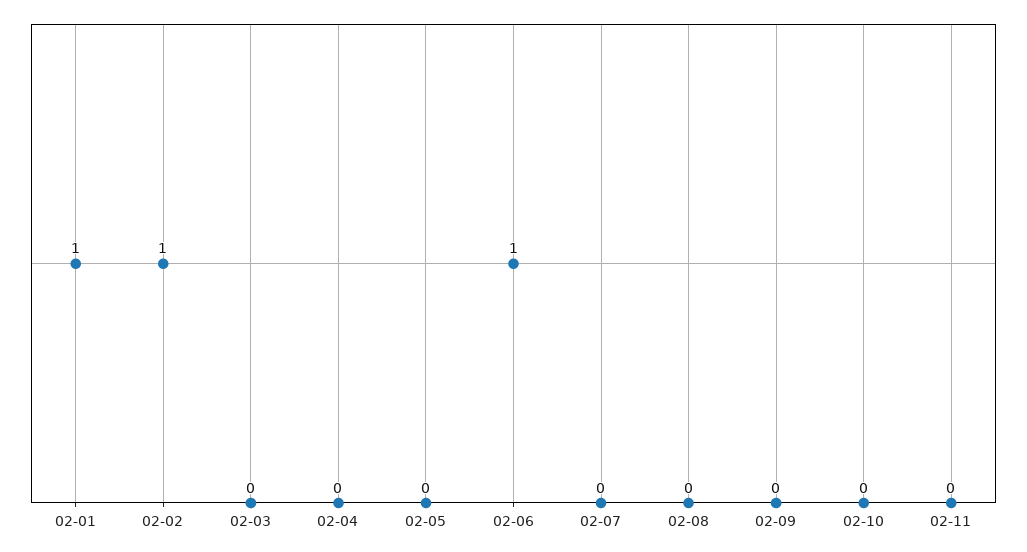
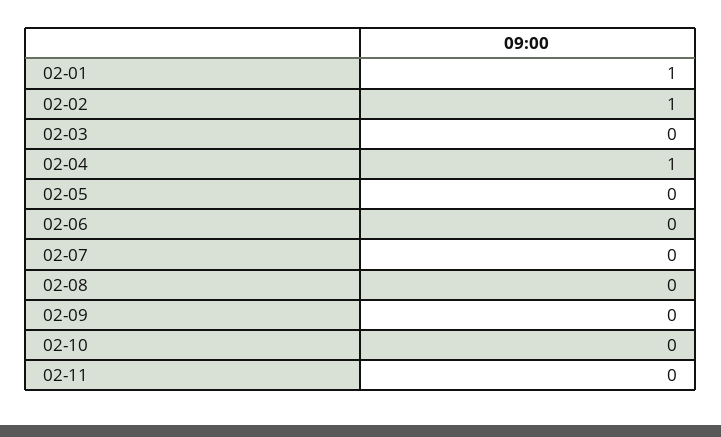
  {
    "02-01": 1,
    "02-02": 1,
    "02-03": 0,
-   "02-04": 0,
+   "02-04": 1,
    "02-05": 0,
-   "02-06": 1,
+   "02-06": 0,
    "02-07": 0,
    "02-08": 0,
    "02-09": 0,
    "02-10": 0,
    "02-11": 0
  }

